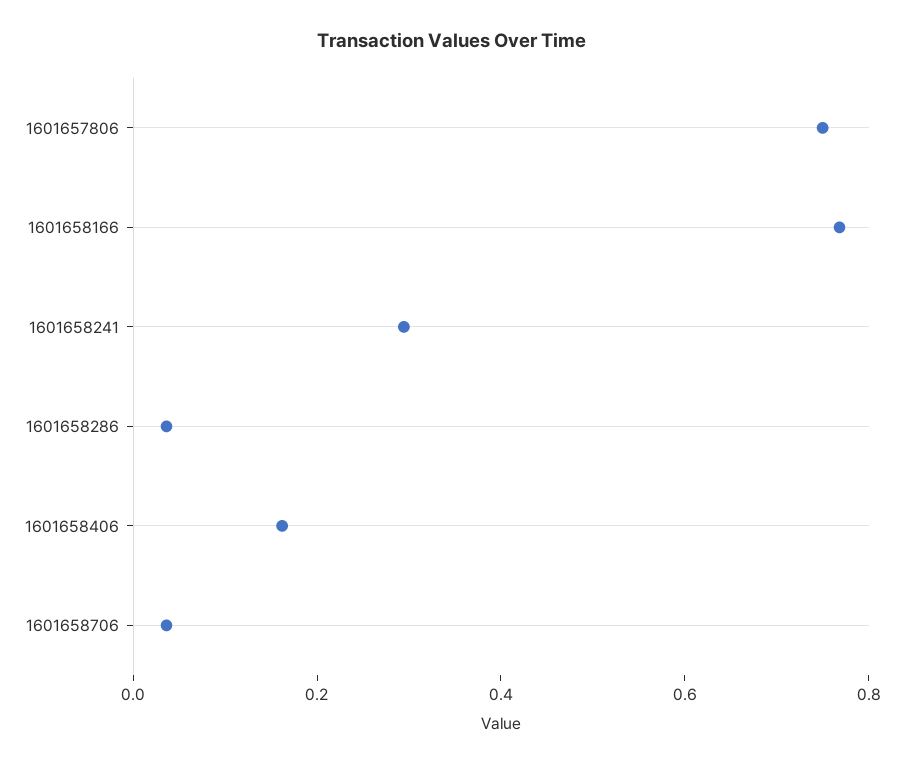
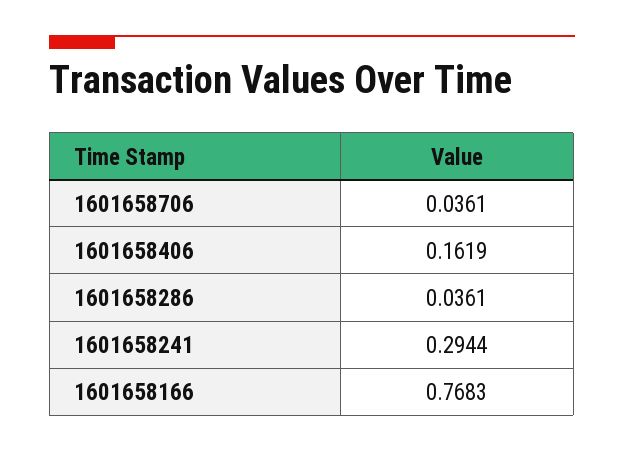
  {
-   "1601657806": 0.75,
    "1601658166": 0.7683,
    "1601658241": 0.2944,
    "1601658286": 0.0361,
    "1601658406": 0.1619,
    "1601658706": 0.0361
  }

